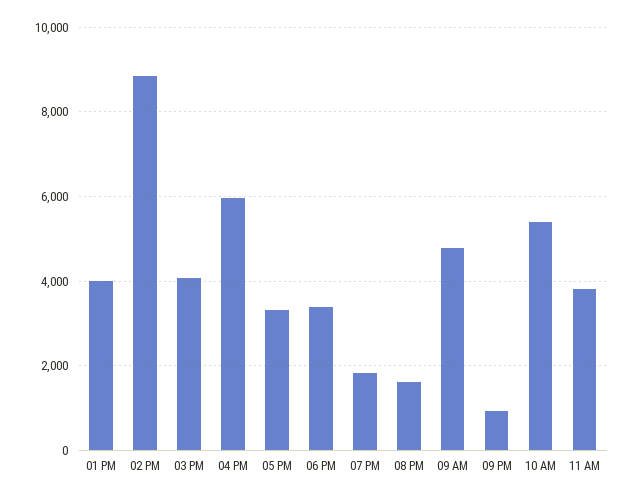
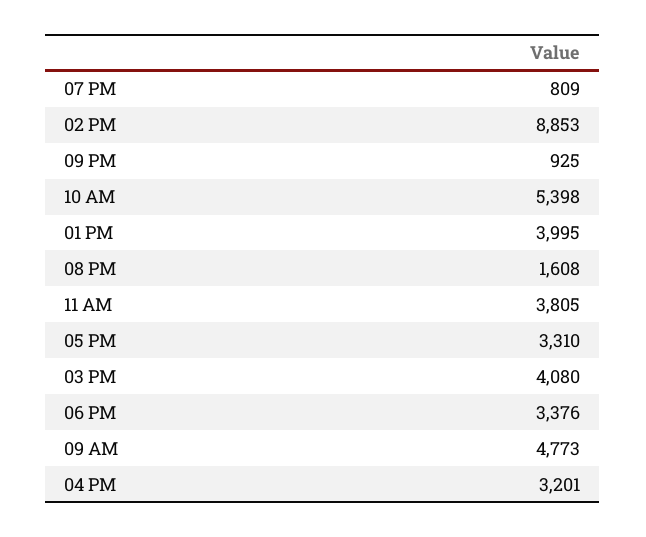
  {
    "01 PM": 3995,
    "02 PM": 8853,
    "03 PM": 4080,
-   "04 PM": 6000,
+   "04 PM": 3201,
    "05 PM": 3310,
    "06 PM": 3376,
-   "07 PM": 1800,
+   "07 PM": 809,
    "08 PM": 1608,
    "09 AM": 4773,
    "09 PM": 925,
    "10 AM": 5398,
    "11 AM": 3805
  }

